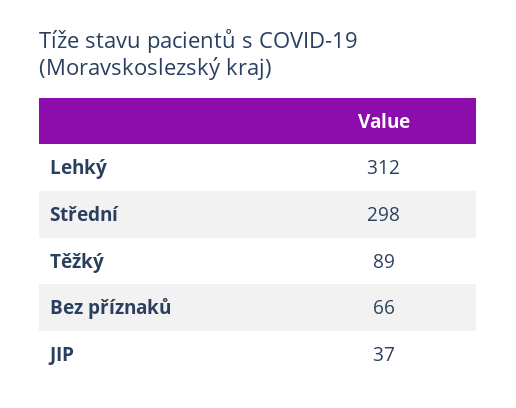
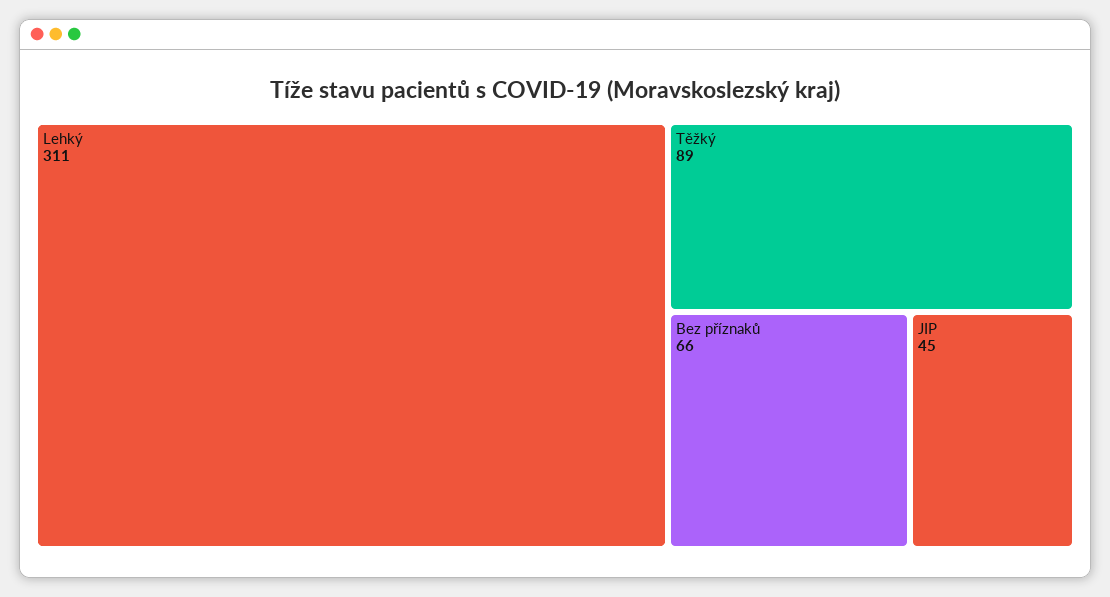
  {
-   "Lehký": 312,
+   "Lehký": 311,
-   "Střední": 298,
    "Těžký": 89,
    "Bez příznaků": 66,
-   "JIP": 37
+   "JIP": 45
  }

